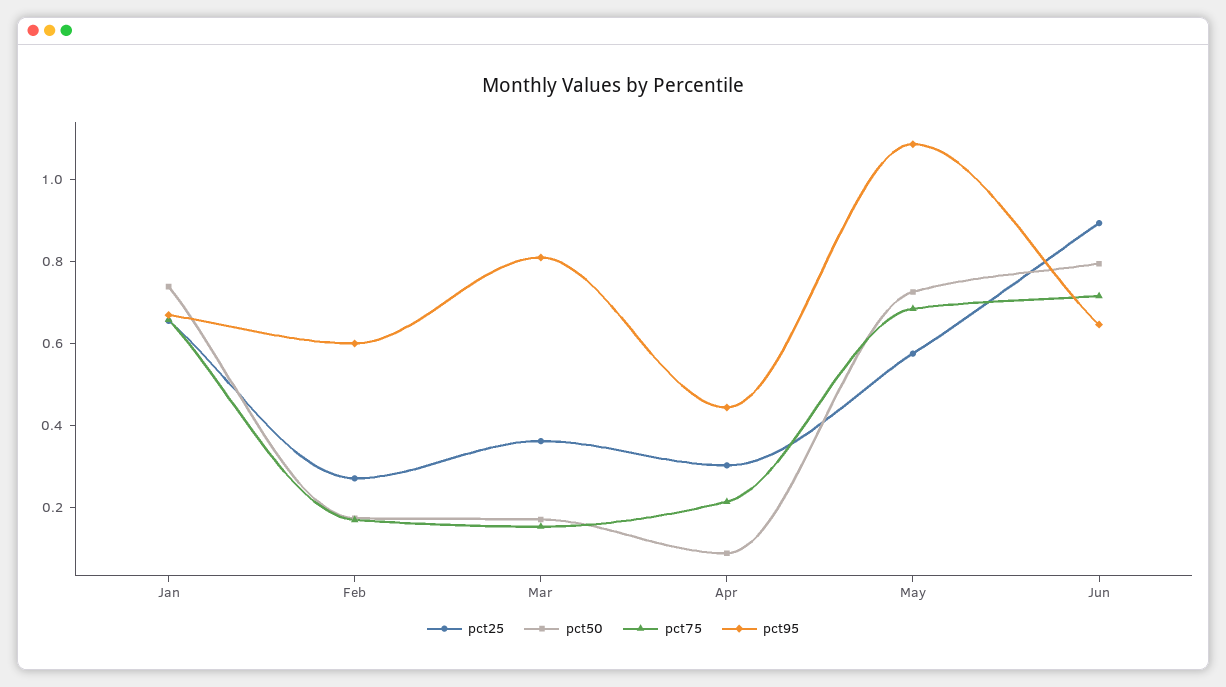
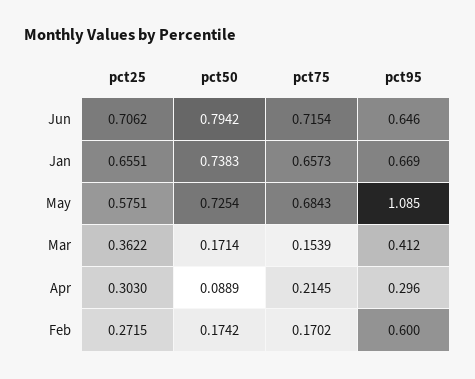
  {
    "pct25": {
      "Jan": 0.6551,
      "Feb": 0.2715,
      "Mar": 0.3622,
      "Apr": 0.303,
      "May": 0.5751,
-     "Jun": 0.9
+     "Jun": 0.7062
    },
    "pct50": {
      "Jan": 0.7383,
      "Feb": 0.1742,
      "Mar": 0.1714,
      "Apr": 0.0889,
      "May": 0.7254,
      "Jun": 0.7942
    },
    "pct75": {
      "Jan": 0.6573,
      "Feb": 0.1702,
      "Mar": 0.1539,
      "Apr": 0.2145,
      "May": 0.6843,
      "Jun": 0.7154
    },
    "pct95": {
      "Jan": 0.669,
      "Feb": 0.6,
-     "Mar": 0.8,
+     "Mar": 0.412,
-     "Apr": 0.45,
+     "Apr": 0.296,
      "May": 1.085,
      "Jun": 0.646
    }
  }

